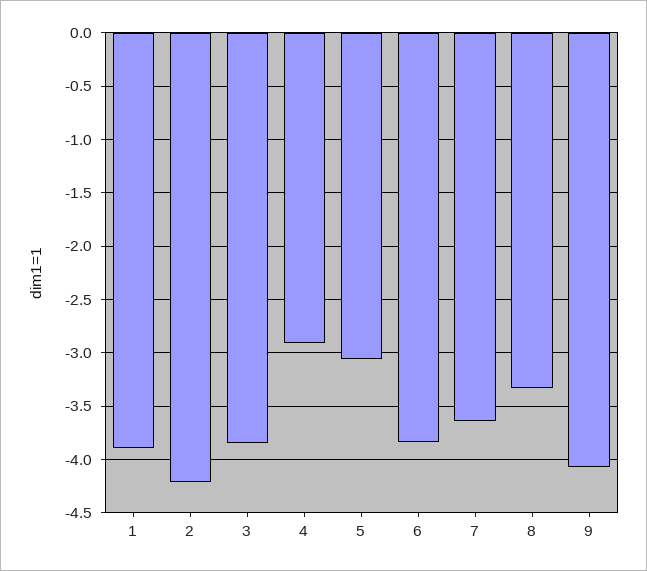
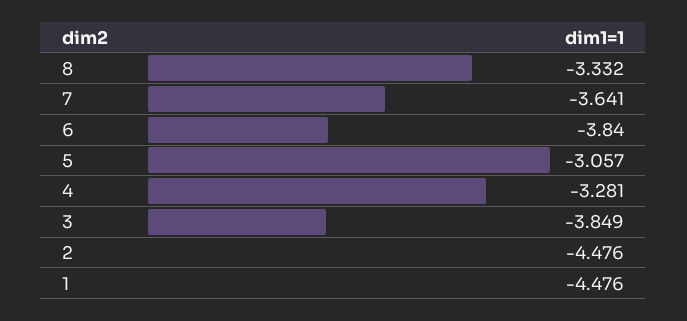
  {
-   "1": -3.9,
+   "1": -4.476,
-   "2": -4.2,
+   "2": -4.476,
    "3": -3.849,
-   "4": -2.9,
+   "4": -3.281,
    "5": -3.057,
    "6": -3.84,
    "7": -3.641,
-   "8": -3.332,
+   "8": -3.332
-   "9": -4.1
  }

